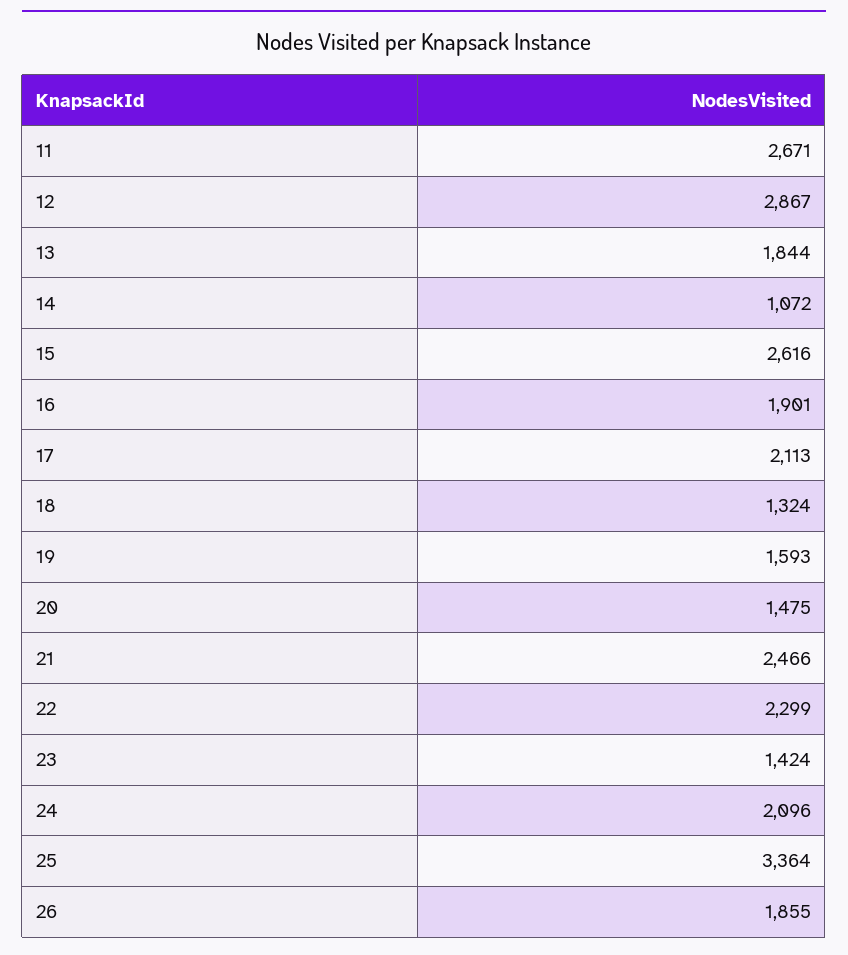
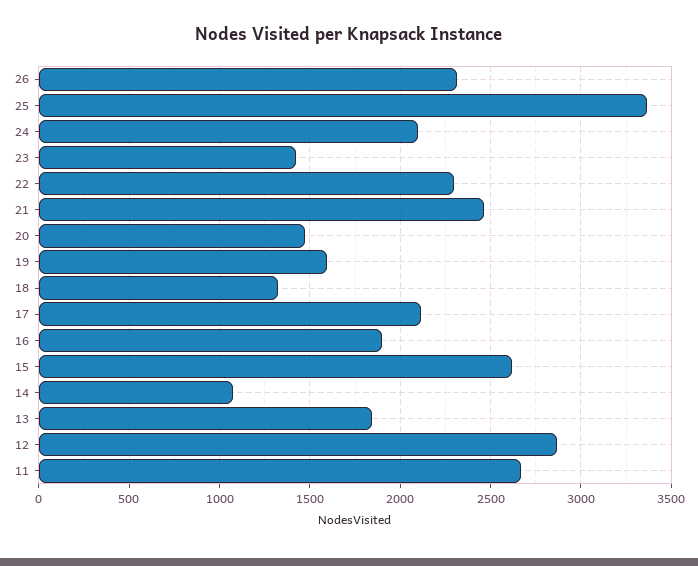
  {
    "11": 2671,
    "12": 2867,
    "13": 1844,
    "14": 1072,
    "15": 2616,
    "16": 1901,
    "17": 2113,
    "18": 1324,
    "19": 1593,
    "20": 1475,
    "21": 2466,
    "22": 2299,
    "23": 1424,
    "24": 2096,
    "25": 3364,
-   "26": 1855
+   "26": 2300
  }

